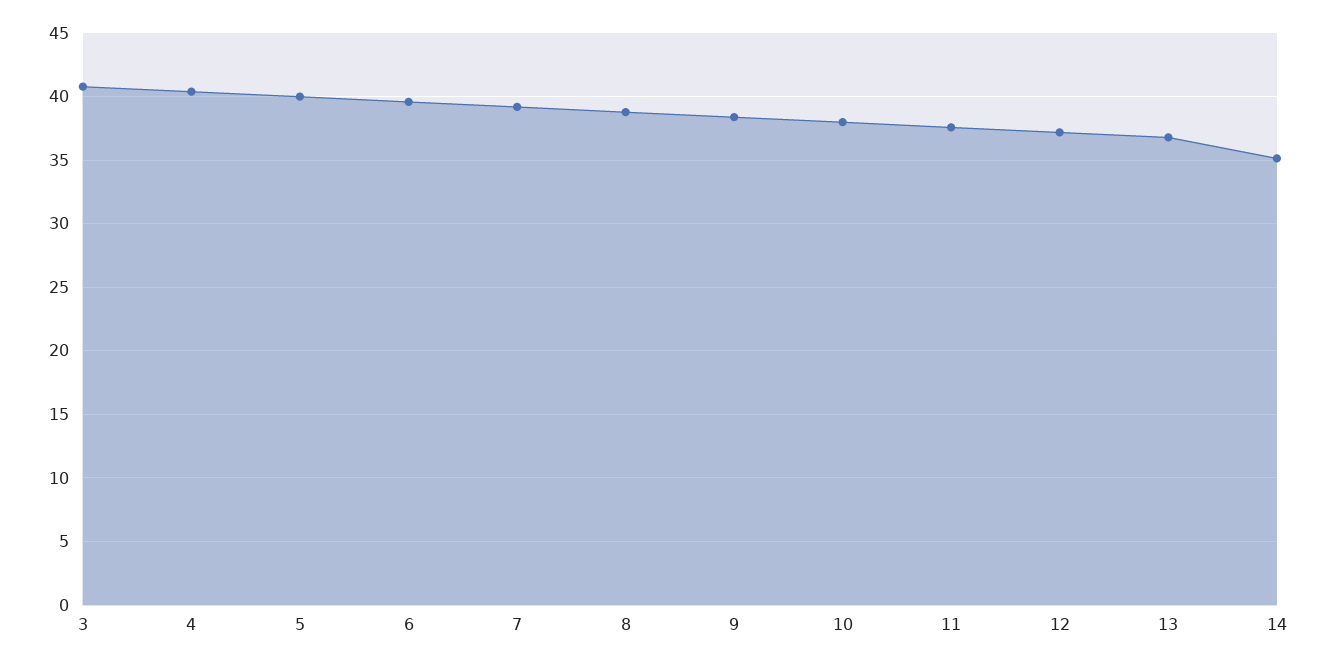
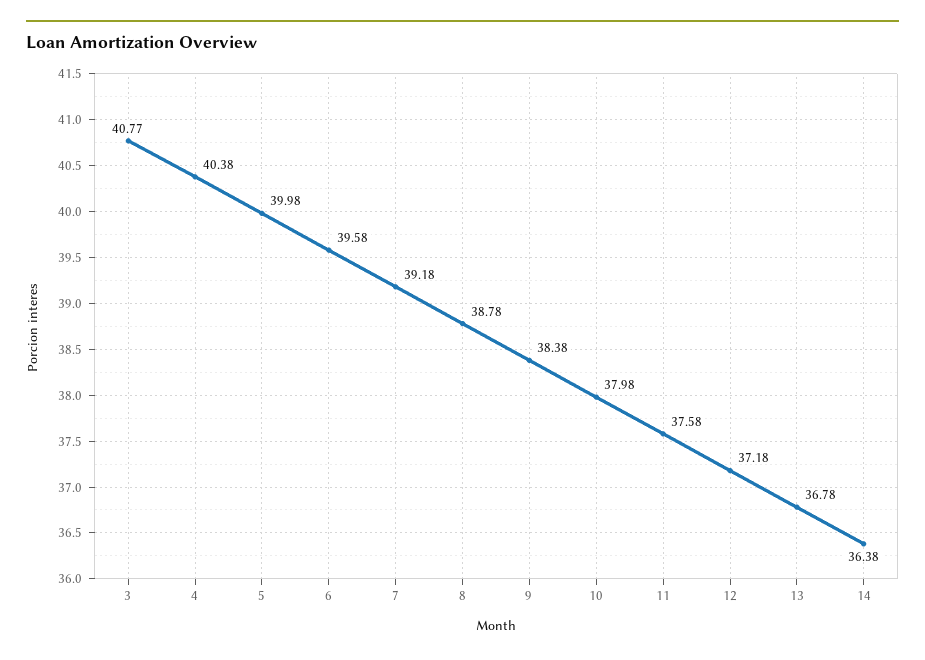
  {
    "3": 40.77,
    "4": 40.38,
    "5": 39.98,
    "6": 39.58,
    "7": 39.18,
    "8": 38.78,
    "9": 38.38,
    "10": 37.98,
    "11": 37.58,
    "12": 37.18,
    "13": 36.78,
-   "14": 35
+   "14": 36.38
  }

